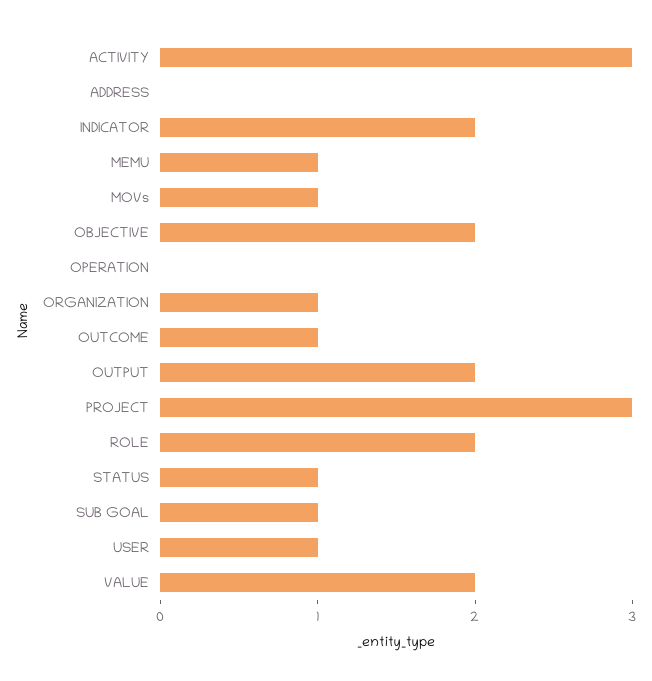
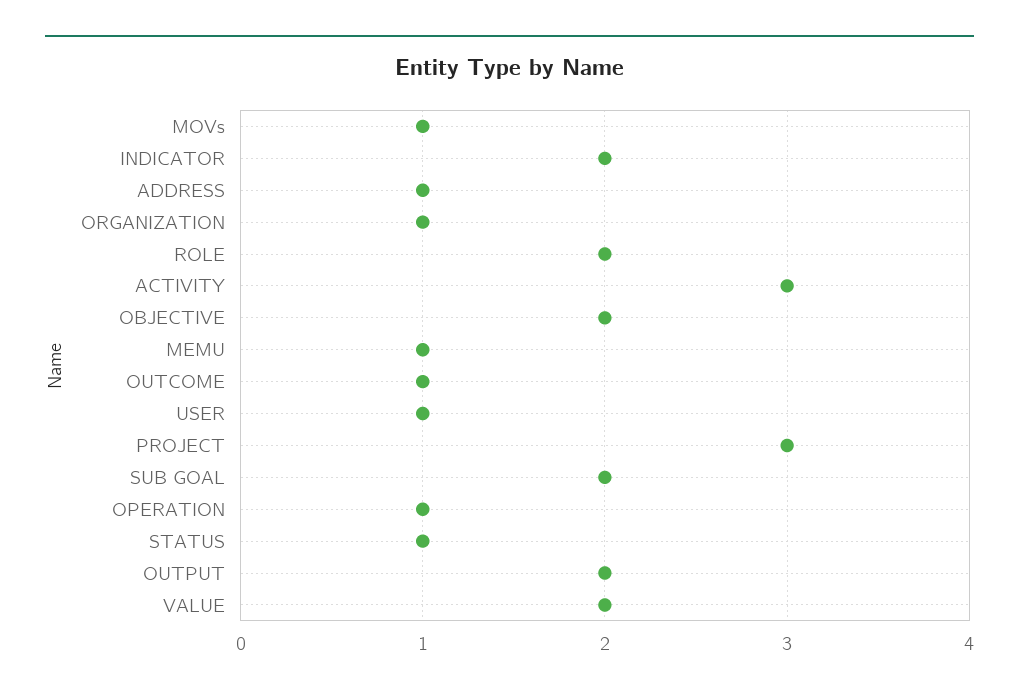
  {
    "ACTIVITY": 3,
-   "ADDRESS": 0,
+   "ADDRESS": 1,
    "INDICATOR": 2,
    "MEMU": 1,
    "MOVs": 1,
    "OBJECTIVE": 2,
-   "OPERATION": 0,
+   "OPERATION": 1,
    "ORGANIZATION": 1,
    "OUTCOME": 1,
    "OUTPUT": 2,
    "PROJECT": 3,
    "ROLE": 2,
    "STATUS": 1,
-   "SUB GOAL": 1,
+   "SUB GOAL": 2,
    "USER": 1,
    "VALUE": 2
  }

